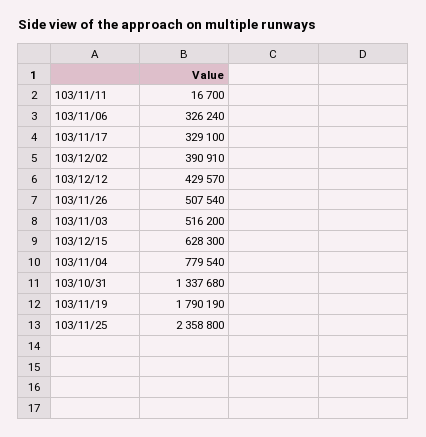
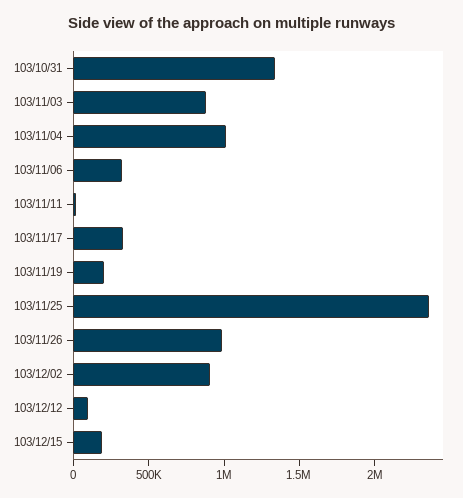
  {
    "103/11/11": 16700,
    "103/11/06": 326240,
    "103/11/17": 329100,
-   "103/12/02": 390910,
+   "103/12/02": 900000,
-   "103/12/12": 429570,
+   "103/12/12": 100000,
-   "103/11/26": 507540,
+   "103/11/26": 1000000,
-   "103/11/03": 516200,
+   "103/11/03": 900000,
-   "103/12/15": 628300,
+   "103/12/15": 200000,
-   "103/11/04": 779540,
+   "103/11/04": 1000000,
    "103/10/31": 1337680,
-   "103/11/19": 1790190,
+   "103/11/19": 200000,
    "103/11/25": 2358800
  }

